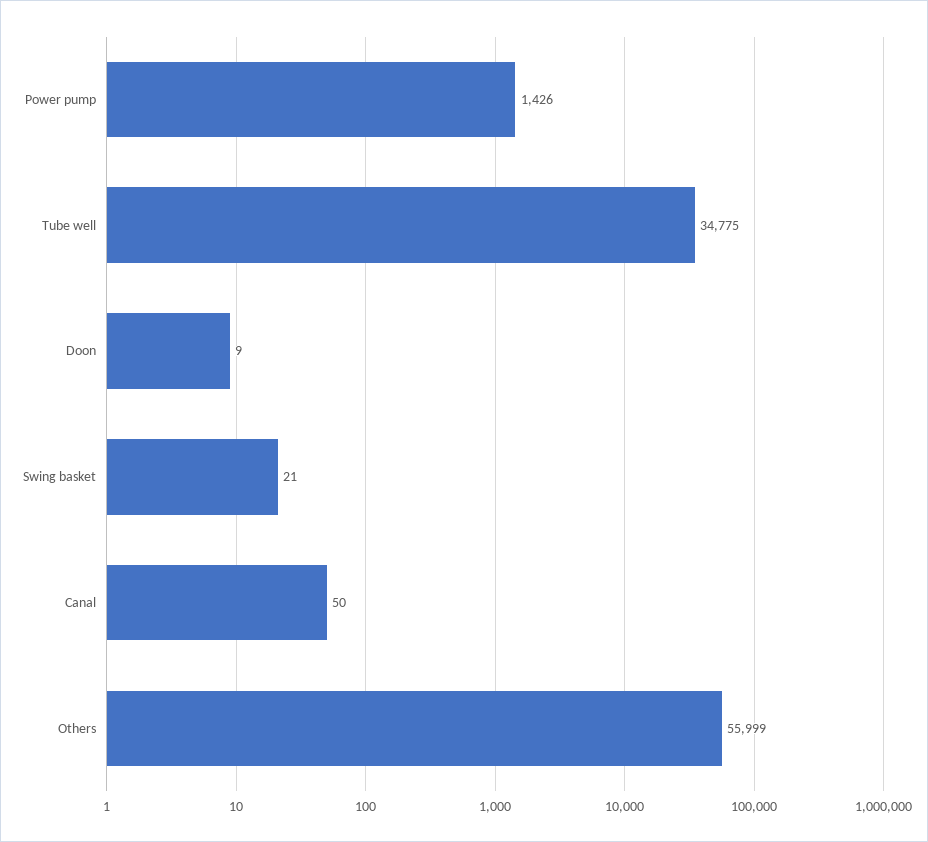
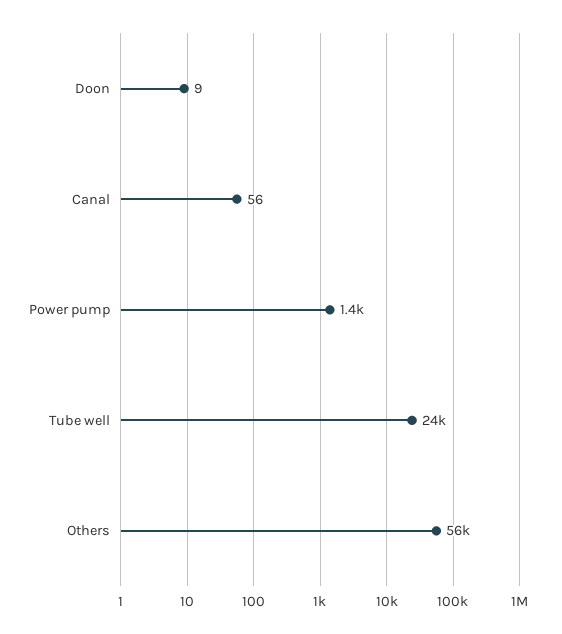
  {
    "Power pump": 1426,
-   "Tube well": 34775,
+   "Tube well": 24000,
    "Doon": 9,
-   "Swing basket": 21,
-   "Canal": 50,
+   "Canal": 56,
    "Others": 55999
  }

